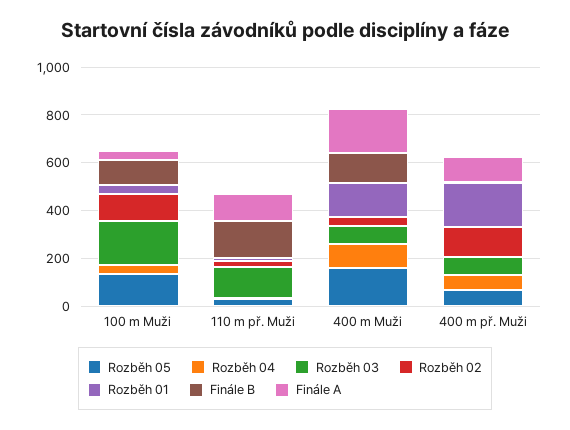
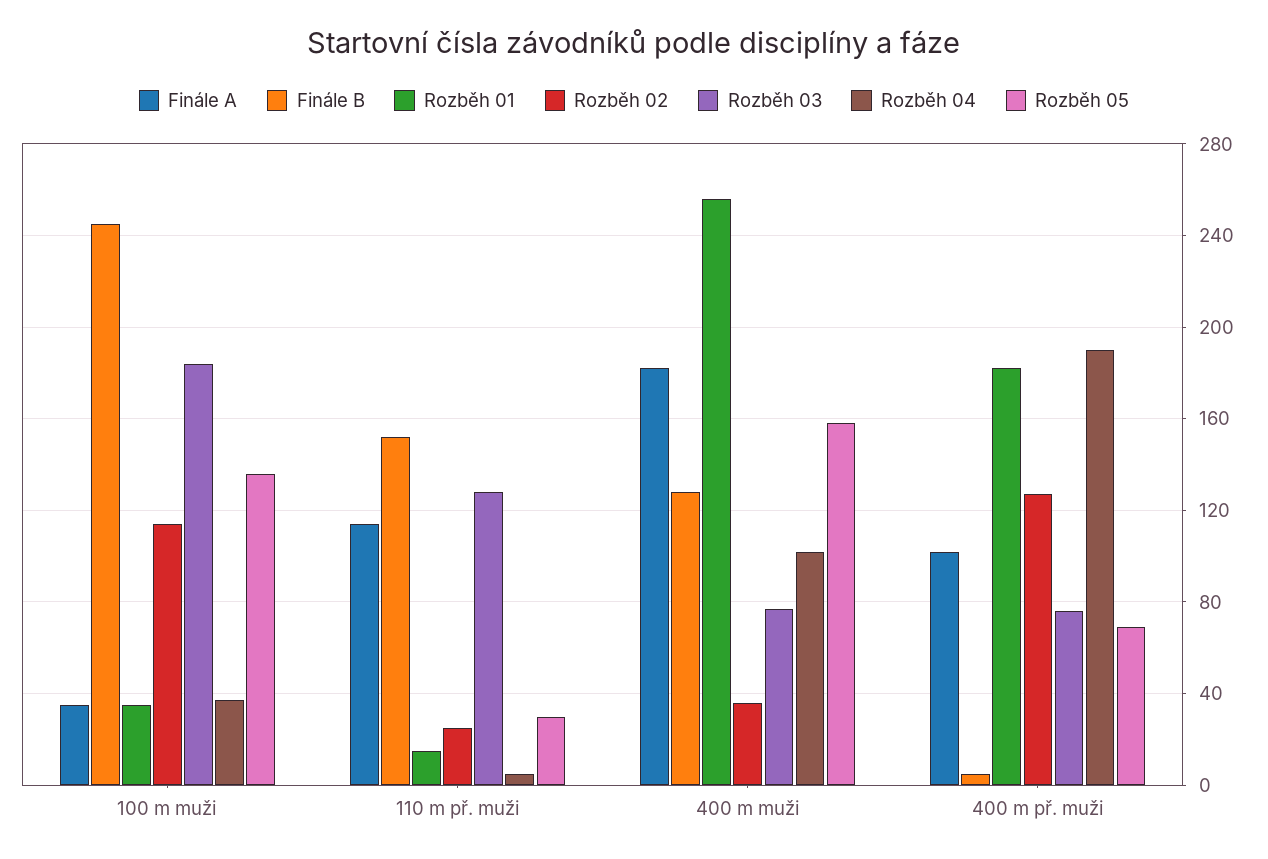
  {
    "Rozběh 05": {
      "100 m Muži": 135,
      "110 m př. Muži": 30,
      "400 m Muži": 160,
      "400 m př. Muži": 70
    },
    "Rozběh 04": {
      "100 m Muži": 35,
      "110 m př. Muži": 5,
      "400 m Muži": 100,
-     "400 m př. Muži": 50
+     "400 m př. Muži": 190
    },
    "Rozběh 03": {
      "100 m Muži": 185,
      "110 m př. Muži": 130,
      "400 m Muži": 75,
      "400 m př. Muži": 75
    },
    "Rozběh 02": {
      "100 m Muži": 115,
      "110 m př. Muži": 25,
      "400 m Muži": 35,
      "400 m př. Muži": 125
    },
    "Rozběh 01": {
      "100 m Muži": 35,
      "110 m př. Muži": 15,
-     "400 m Muži": 150,
+     "400 m Muži": 255,
      "400 m př. Muži": 180
    },
    "Finále B": {
-     "100 m Muži": 100,
+     "100 m Muži": 245,
      "110 m př. Muži": 150,
      "400 m Muži": 130,
      "400 m př. Muži": 5
    },
    "Finále A": {
      "100 m Muži": 35,
      "110 m př. Muži": 115,
      "400 m Muži": 180,
      "400 m př. Muži": 100
    }
  }

